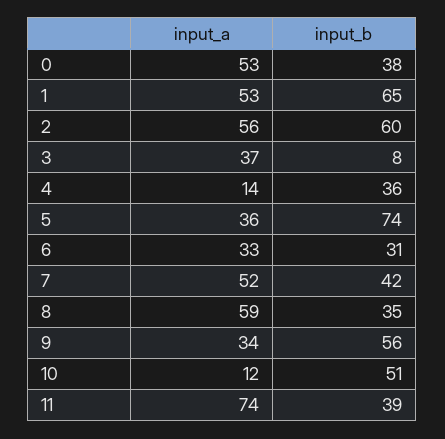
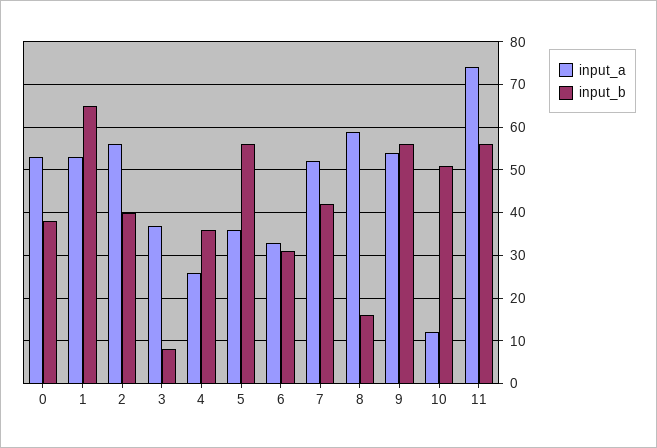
  {
    "input_a": {
      "0": 53,
      "1": 53,
      "2": 56,
      "3": 37,
-     "4": 14,
+     "4": 25,
      "5": 36,
      "6": 33,
      "7": 52,
      "8": 59,
-     "9": 34,
+     "9": 55,
      "10": 12,
      "11": 74
    },
    "input_b": {
      "0": 38,
      "1": 65,
-     "2": 60,
+     "2": 40,
      "3": 8,
      "4": 36,
-     "5": 74,
+     "5": 55,
      "6": 31,
      "7": 42,
-     "8": 35,
+     "8": 15,
      "9": 56,
      "10": 51,
-     "11": 39
+     "11": 55
    }
  }

